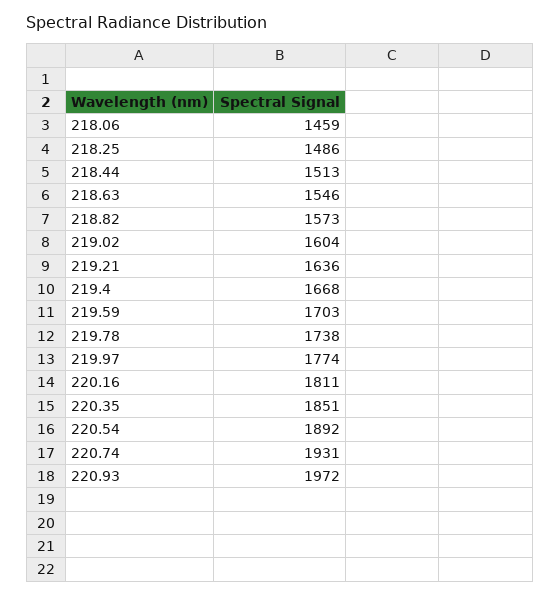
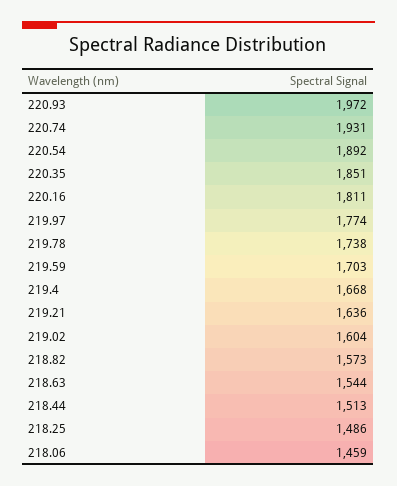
  {
    "218.06": 1459,
    "218.25": 1486,
    "218.44": 1513,
-   "218.63": 1546,
+   "218.63": 1544,
    "218.82": 1573,
    "219.02": 1604,
    "219.21": 1636,
    "219.4": 1668,
    "219.59": 1703,
    "219.78": 1738,
    "219.97": 1774,
    "220.16": 1811,
    "220.35": 1851,
    "220.54": 1892,
    "220.74": 1931,
    "220.93": 1972
  }

